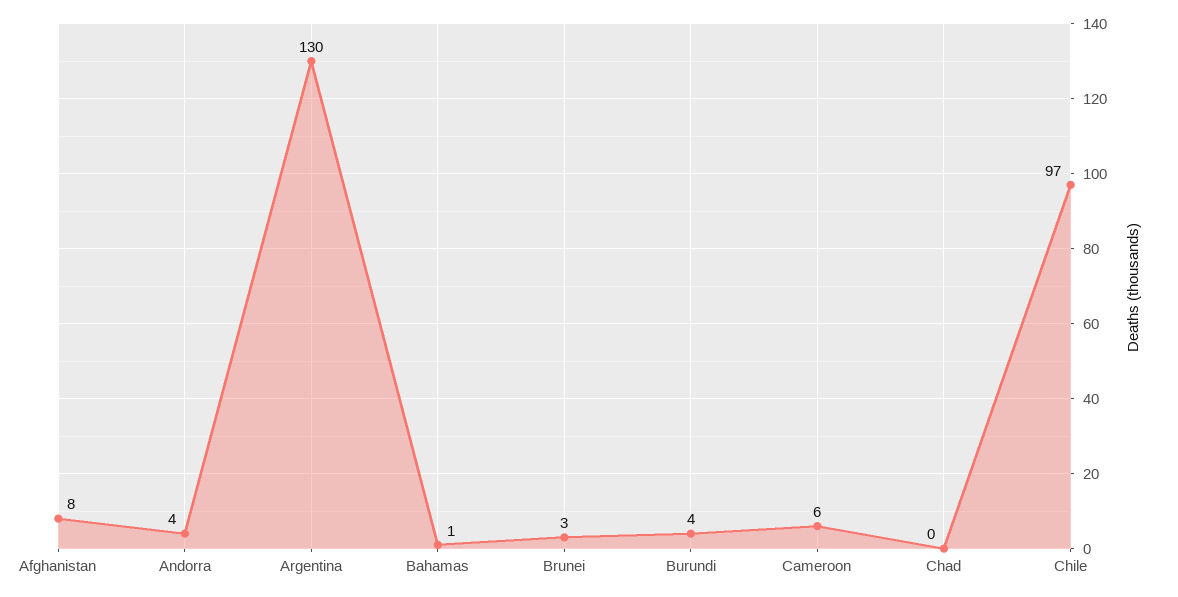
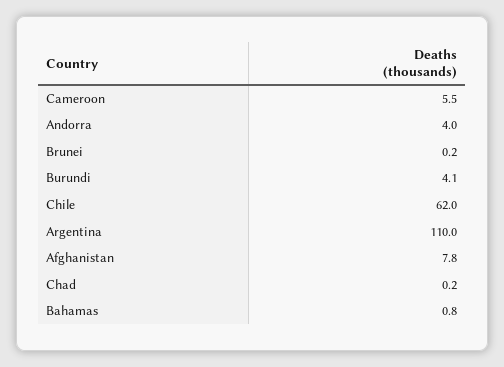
  {
    "Afghanistan": 7.8,
    "Andorra": 4,
-   "Argentina": 130,
+   "Argentina": 110,
    "Bahamas": 0.8,
-   "Brunei": 3,
+   "Brunei": 0.2,
    "Burundi": 4.1,
    "Cameroon": 5.5,
    "Chad": 0.2,
-   "Chile": 97
+   "Chile": 62
  }

